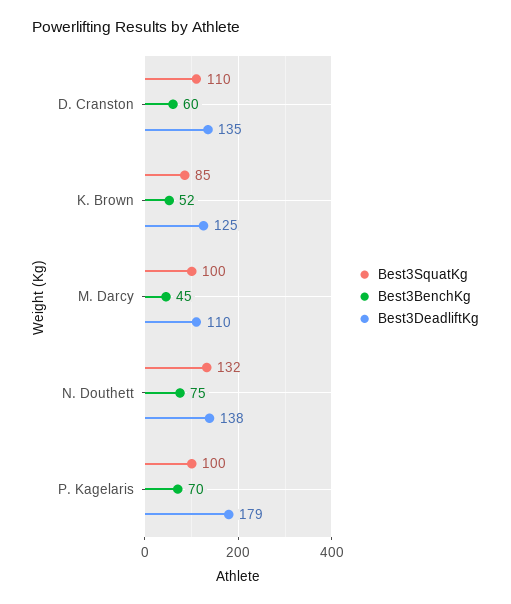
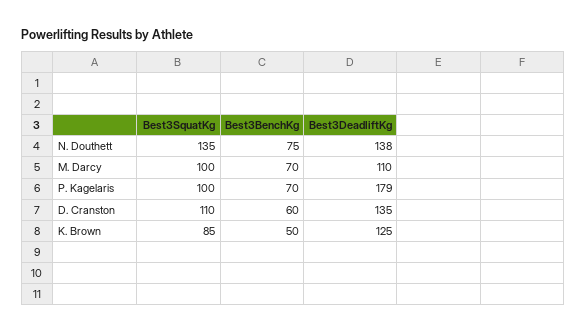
  {
    "Best3SquatKg": {
      "D. Cranston": 110,
      "K. Brown": 85,
      "M. Darcy": 100,
-     "N. Douthett": 132,
+     "N. Douthett": 135,
      "P. Kagelaris": 100
    },
    "Best3BenchKg": {
      "D. Cranston": 60,
-     "K. Brown": 52,
+     "K. Brown": 50,
-     "M. Darcy": 45,
+     "M. Darcy": 70,
      "N. Douthett": 75,
      "P. Kagelaris": 70
    },
    "Best3DeadliftKg": {
      "D. Cranston": 135,
      "K. Brown": 125,
      "M. Darcy": 110,
      "N. Douthett": 138,
      "P. Kagelaris": 179
    }
  }

